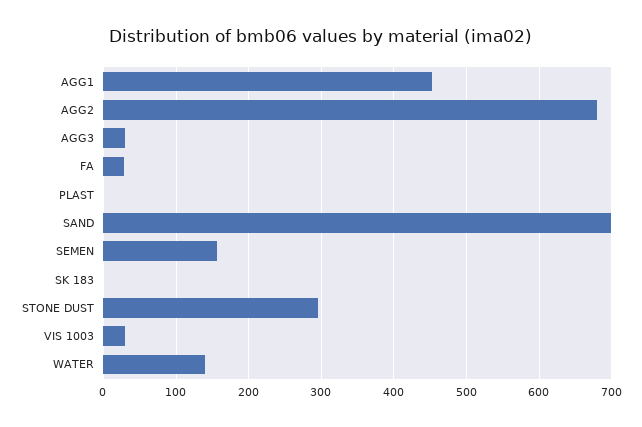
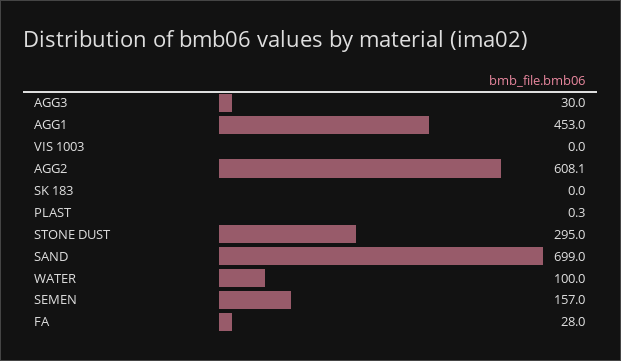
  {
    "AGG1": 453,
-   "AGG2": 680,
+   "AGG2": 608.1,
    "AGG3": 30,
    "FA": 28,
    "PLAST": 0.3,
    "SAND": 699,
    "SEMEN": 157,
    "SK 183": 0,
    "STONE DUST": 295,
-   "VIS 1003": 30,
+   "VIS 1003": 0,
-   "WATER": 140
+   "WATER": 100
  }

